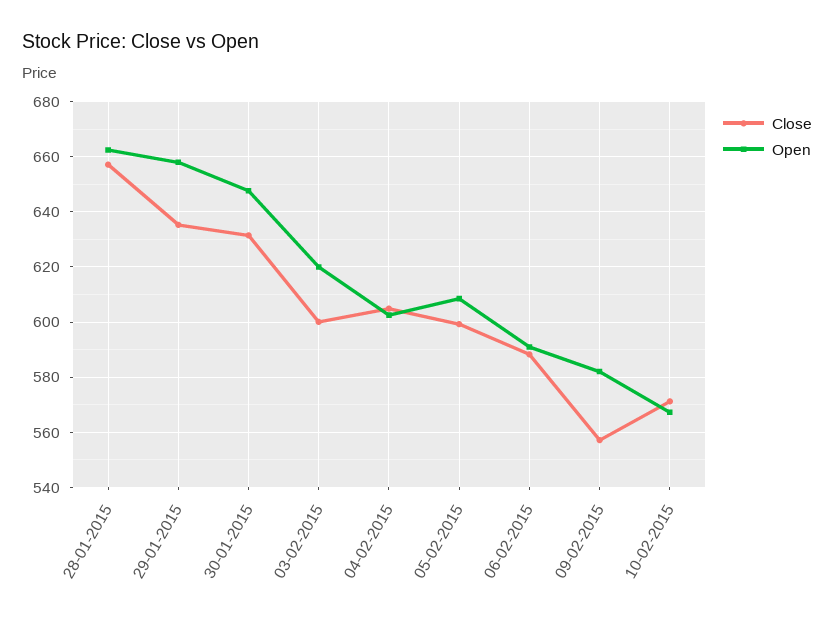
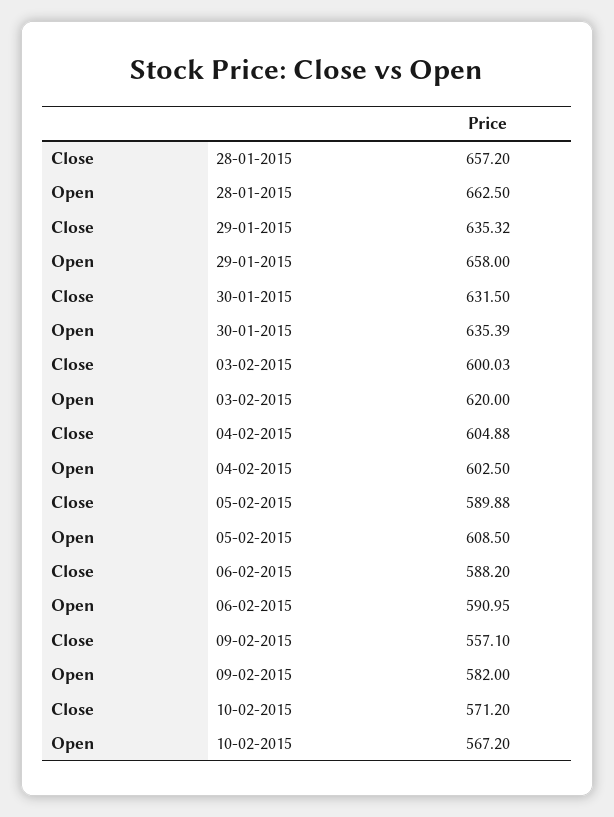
  {
    "Close": {
      "28-01-2015": 657.2,
      "29-01-2015": 635.32,
      "30-01-2015": 631.5,
      "03-02-2015": 600.03,
      "04-02-2015": 604.88,
-     "05-02-2015": 600,
+     "05-02-2015": 589.88,
      "06-02-2015": 588.2,
      "09-02-2015": 557.1,
      "10-02-2015": 571.2
    },
    "Open": {
      "28-01-2015": 662.5,
      "29-01-2015": 658,
-     "30-01-2015": 647.5,
+     "30-01-2015": 635.39,
      "03-02-2015": 620,
      "04-02-2015": 602.5,
      "05-02-2015": 608.5,
      "06-02-2015": 590.95,
      "09-02-2015": 582,
      "10-02-2015": 567.2
    }
  }

